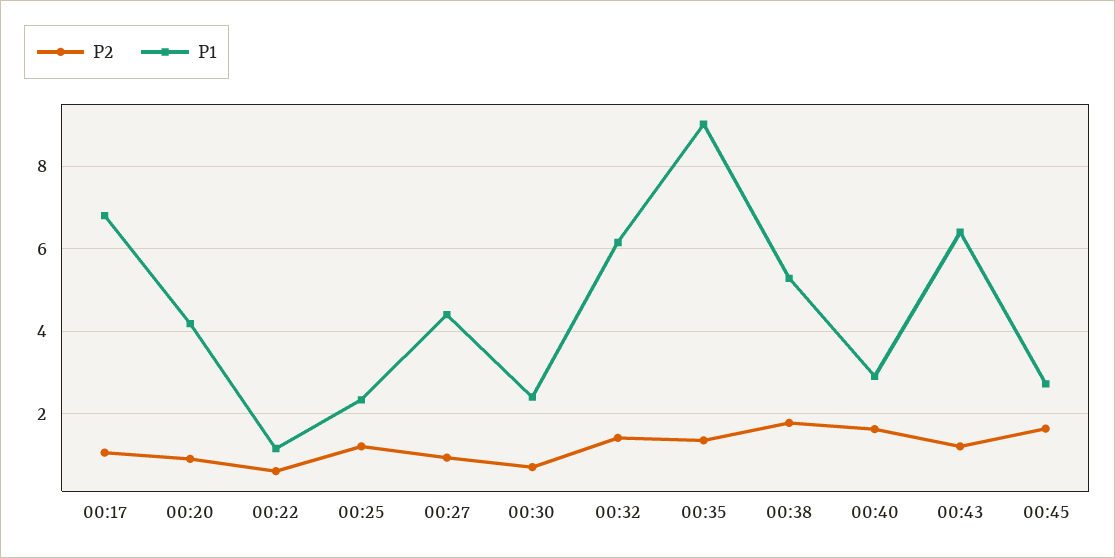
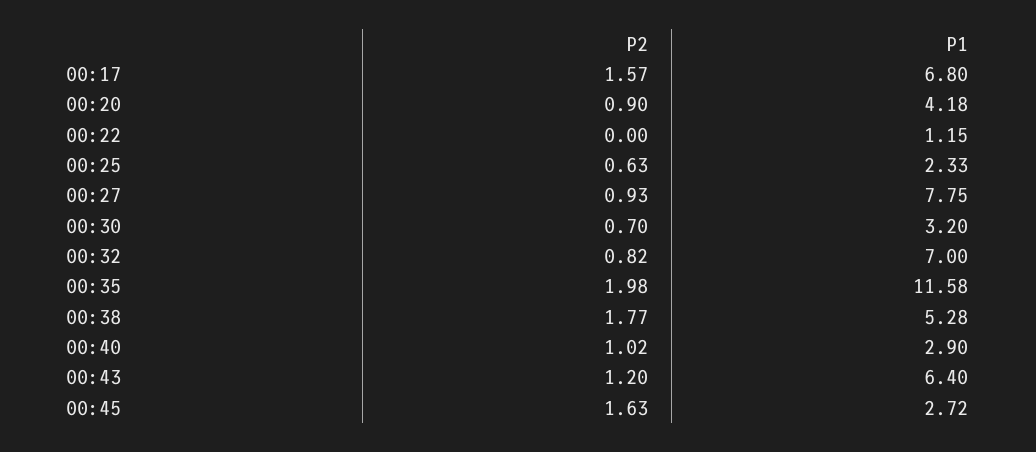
  {
    "P2": {
-     "00:17": 1,
+     "00:17": 1.57,
      "00:20": 0.9,
-     "00:22": 0.6,
+     "00:22": 0,
-     "00:25": 1.2,
+     "00:25": 0.63,
      "00:27": 0.93,
      "00:30": 0.7,
-     "00:32": 1.4,
+     "00:32": 0.82,
-     "00:35": 1.4,
+     "00:35": 1.98,
      "00:38": 1.77,
-     "00:40": 1.6,
+     "00:40": 1.02,
      "00:43": 1.2,
      "00:45": 1.63
    },
    "P1": {
      "00:17": 6.8,
      "00:20": 4.18,
      "00:22": 1.15,
      "00:25": 2.33,
-     "00:27": 4.4,
+     "00:27": 7.75,
-     "00:30": 2.4,
+     "00:30": 3.2,
-     "00:32": 6.2,
+     "00:32": 7,
-     "00:35": 9,
+     "00:35": 11.58,
      "00:38": 5.28,
      "00:40": 2.9,
      "00:43": 6.4,
      "00:45": 2.72
    }
  }

